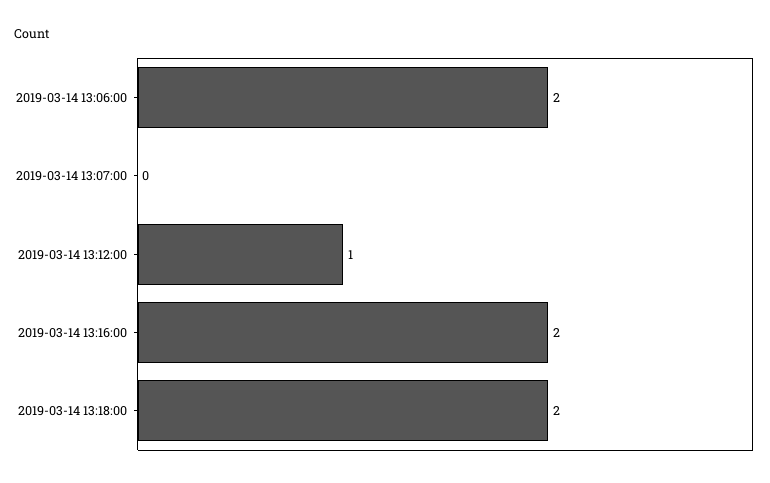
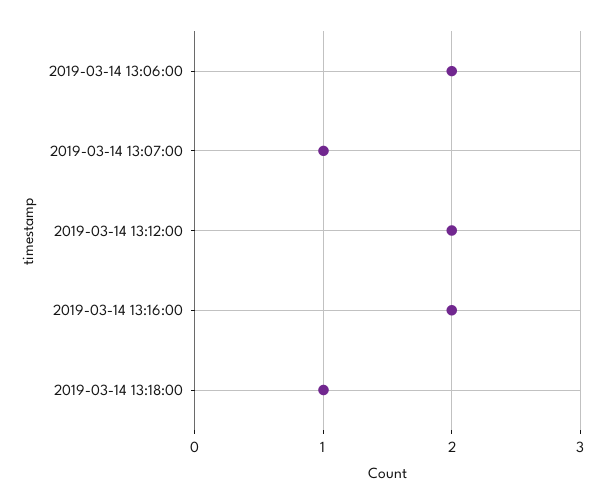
  {
    "2019-03-14 13:06:00": 2,
-   "2019-03-14 13:07:00": 0,
+   "2019-03-14 13:07:00": 1,
-   "2019-03-14 13:12:00": 1,
+   "2019-03-14 13:12:00": 2,
    "2019-03-14 13:16:00": 2,
-   "2019-03-14 13:18:00": 2
+   "2019-03-14 13:18:00": 1
  }

